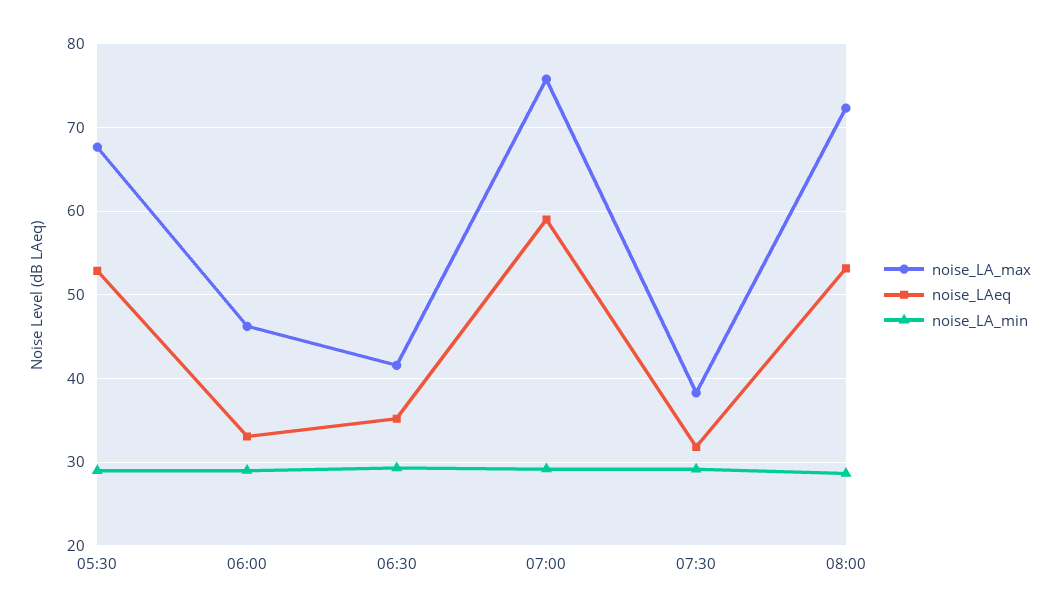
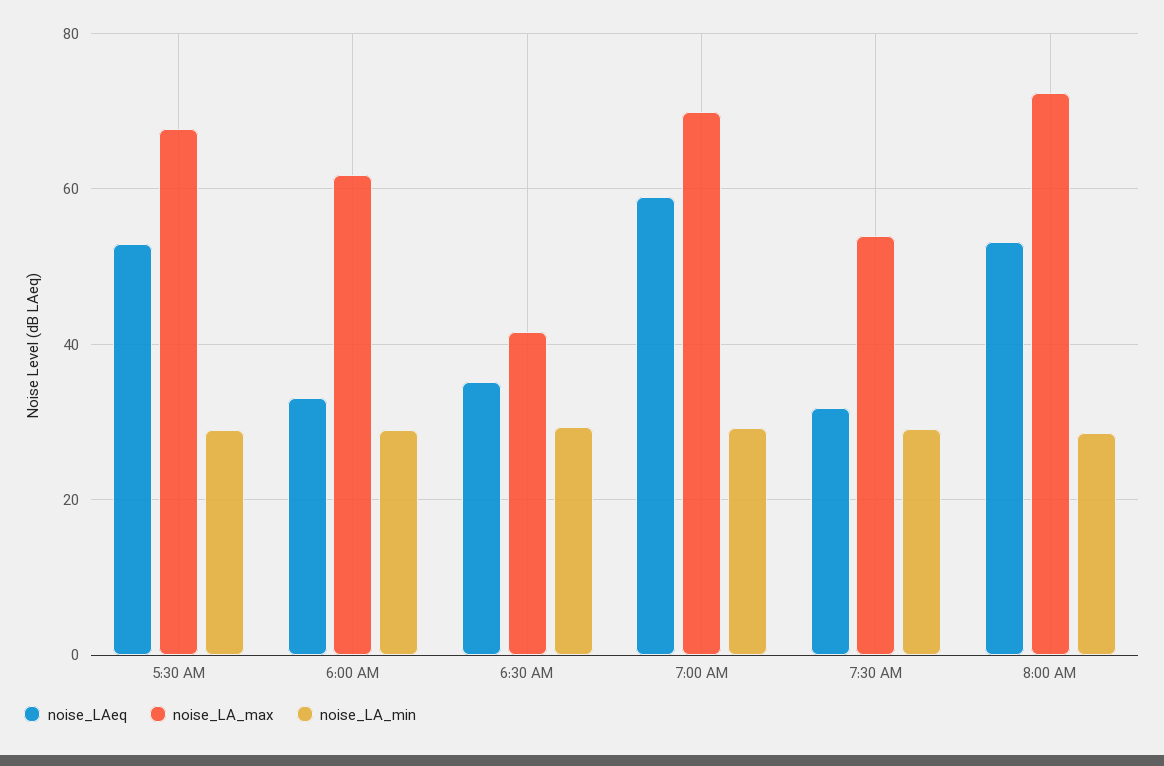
  {
    "noise_LA_max": {
      "05:30": 68,
-     "06:00": 46,
+     "06:00": 62,
      "06:30": 42,
-     "07:00": 76,
+     "07:00": 70,
-     "07:30": 38,
+     "07:30": 54,
      "08:00": 72
    },
    "noise_LAeq": {
      "05:30": 53,
      "06:00": 33,
      "06:30": 35,
      "07:00": 59,
      "07:30": 32,
      "08:00": 53
    },
    "noise_LA_min": {
      "05:30": 29,
      "06:00": 29,
      "06:30": 29,
      "07:00": 29,
      "07:30": 29,
      "08:00": 29
    }
  }

